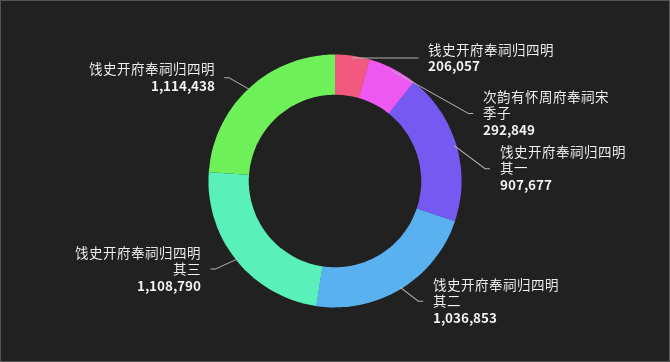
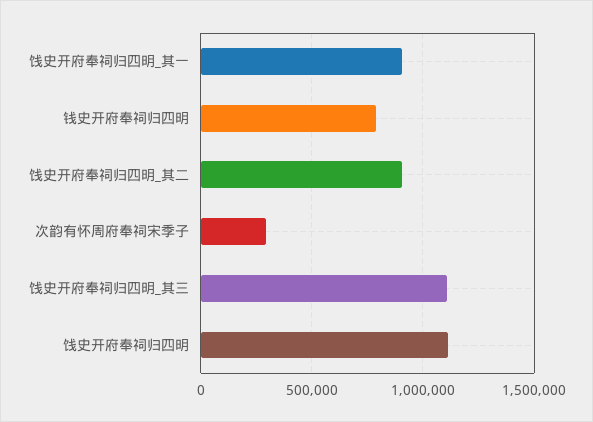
  {
-   "钱史开府奉祠归四明": 206057,
+   "钱史开府奉祠归四明": 800000,
    "次韵有怀周府奉祠宋季子": 292849,
    "饯史开府奉祠归四明 其一": 907677,
-   "饯史开府奉祠归四明 其二": 1036853,
+   "饯史开府奉祠归四明 其二": 900000,
    "饯史开府奉祠归四明 其三": 1108790,
    "饯史开府奉祠归四明": 1114438
  }

